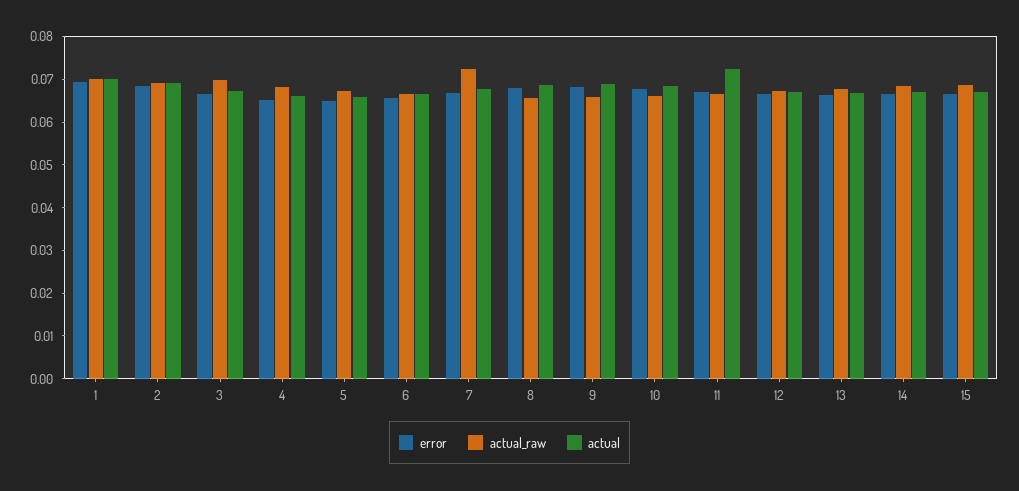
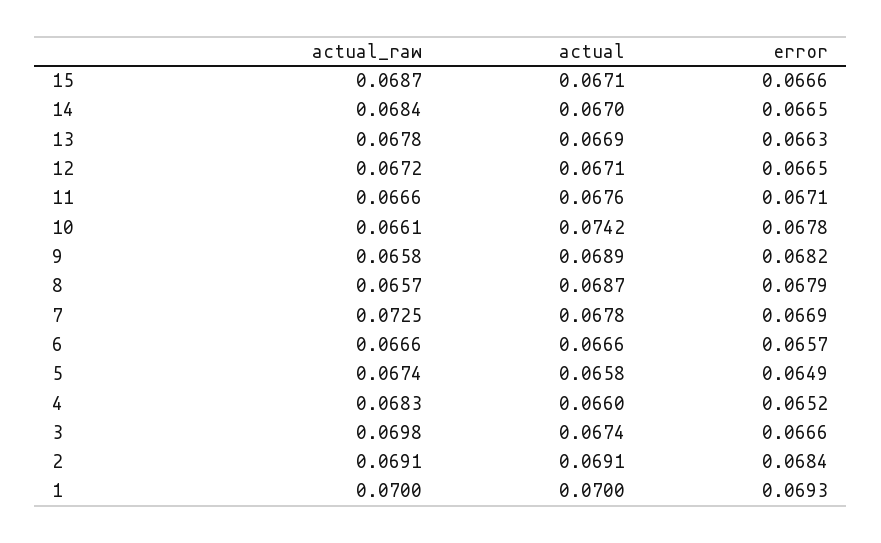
  {
    "error": {
      "1": 0.0693,
      "2": 0.0684,
      "3": 0.0666,
      "4": 0.0652,
      "5": 0.0649,
      "6": 0.0657,
      "7": 0.0669,
      "8": 0.0679,
      "9": 0.0682,
      "10": 0.0678,
      "11": 0.0671,
      "12": 0.0665,
      "13": 0.0663,
      "14": 0.0665,
      "15": 0.0666
    },
    "actual_raw": {
      "1": 0.07,
      "2": 0.0691,
      "3": 0.0698,
      "4": 0.0683,
      "5": 0.0674,
      "6": 0.0666,
      "7": 0.0725,
      "8": 0.0657,
      "9": 0.0658,
      "10": 0.0661,
      "11": 0.0666,
      "12": 0.0672,
      "13": 0.0678,
      "14": 0.0684,
      "15": 0.0687
    },
    "actual": {
      "1": 0.07,
      "2": 0.0691,
      "3": 0.0674,
      "4": 0.066,
      "5": 0.0658,
      "6": 0.0666,
      "7": 0.0678,
      "8": 0.0687,
      "9": 0.0689,
-     "10": 0.068,
+     "10": 0.0742,
-     "11": 0.072,
+     "11": 0.0676,
      "12": 0.0671,
      "13": 0.0669,
      "14": 0.067,
      "15": 0.0671
    }
  }

